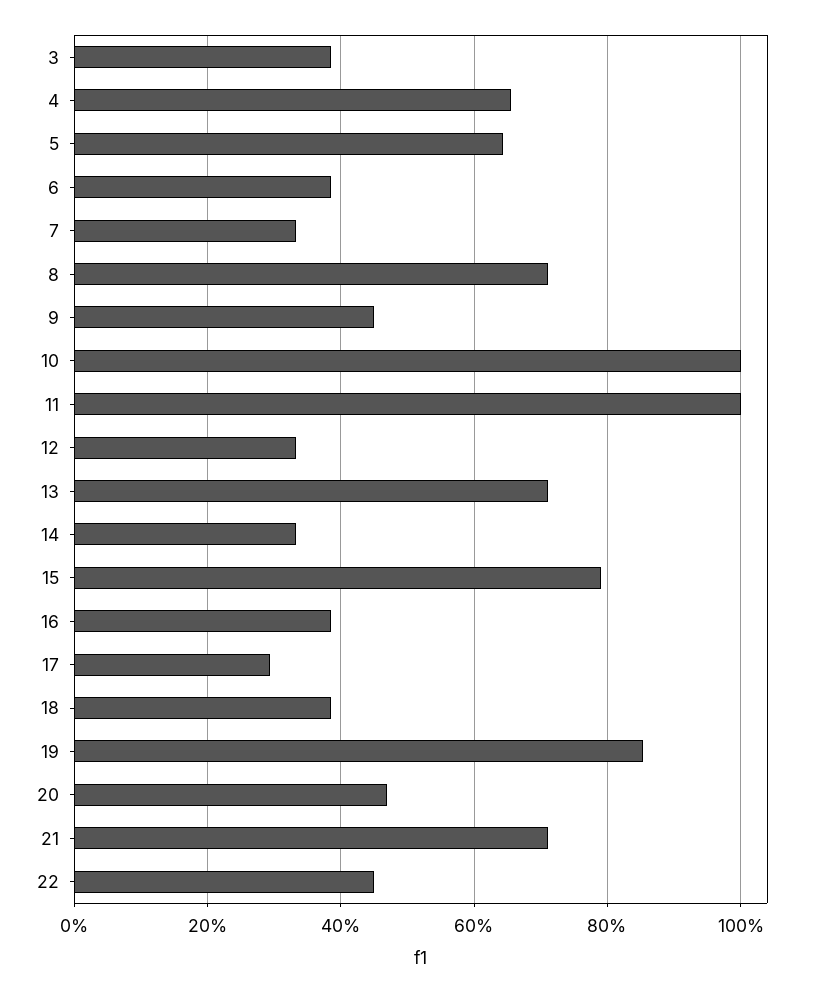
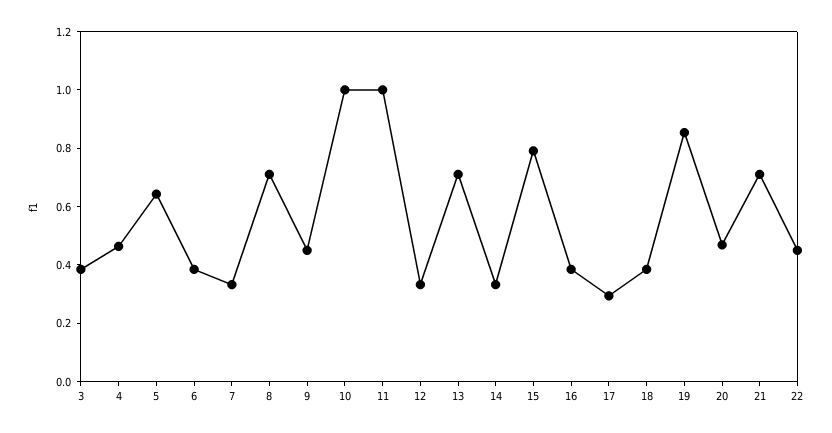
  {
    "3": 0.38,
-   "4": 0.66,
+   "4": 0.45,
    "5": 0.64,
    "6": 0.38,
    "7": 0.34,
    "8": 0.72,
    "9": 0.46,
    "10": 1,
    "11": 1,
    "12": 0.34,
    "13": 0.72,
    "14": 0.34,
    "15": 0.8,
    "16": 0.38,
    "17": 0.3,
    "18": 0.38,
    "19": 0.86,
    "20": 0.46,
    "21": 0.72,
    "22": 0.46
  }

